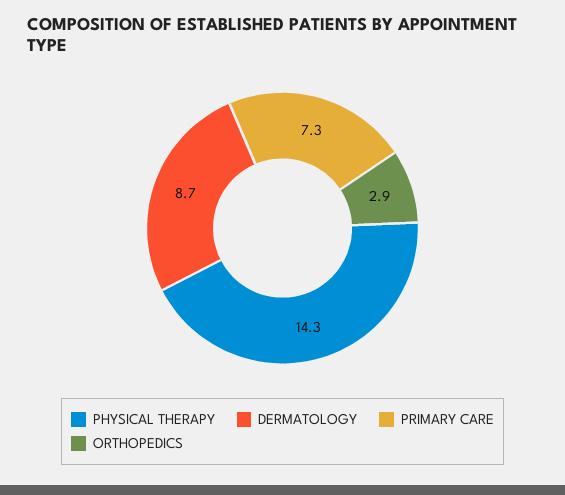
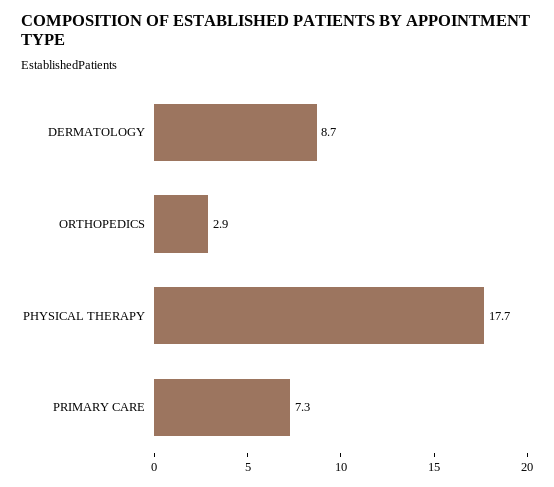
  {
-   "PHYSICAL THERAPY": 14.3,
+   "PHYSICAL THERAPY": 17.7,
    "DERMATOLOGY": 8.7,
    "PRIMARY CARE": 7.3,
    "ORTHOPEDICS": 2.9
  }

